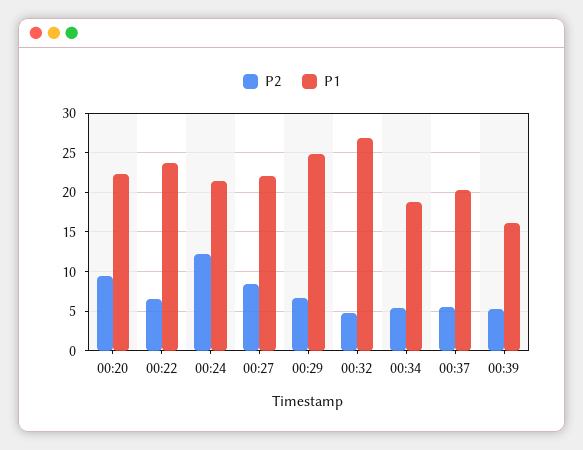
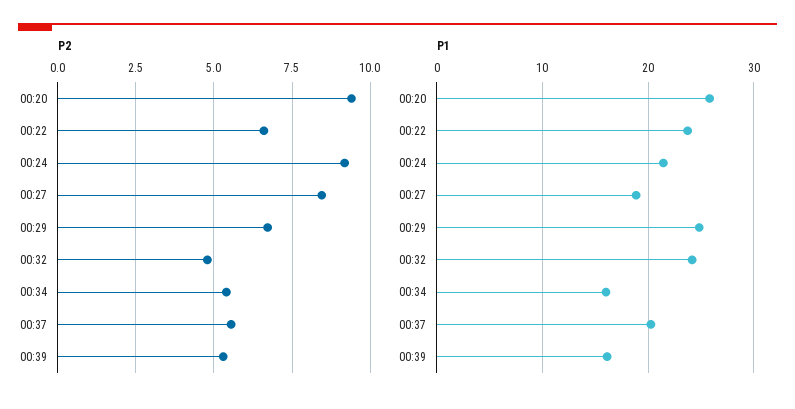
  {
    "P2": {
      "00:20": 9.5,
      "00:22": 6.5,
-     "00:24": 12,
+     "00:24": 9.25,
      "00:27": 8.5,
      "00:29": 6.75,
      "00:32": 4.75,
      "00:34": 5.5,
      "00:37": 5.5,
      "00:39": 5.25
    },
    "P1": {
-     "00:20": 22,
+     "00:20": 26,
      "00:22": 24,
      "00:24": 21,
-     "00:27": 22,
+     "00:27": 19,
      "00:29": 25,
-     "00:32": 27,
+     "00:32": 24,
-     "00:34": 19,
+     "00:34": 16,
      "00:37": 20,
      "00:39": 16
    }
  }

